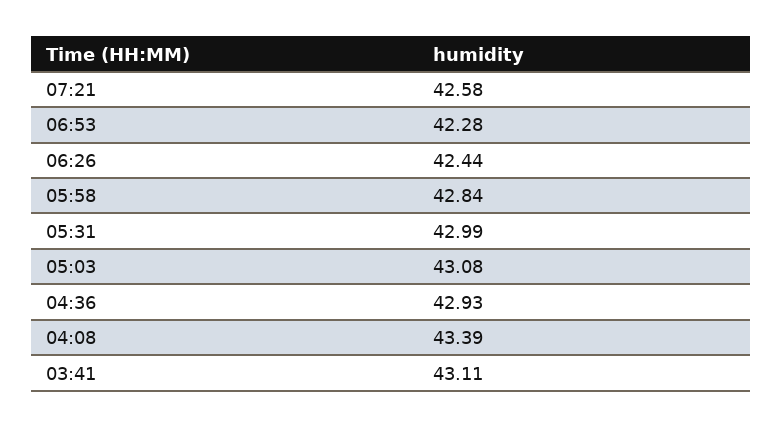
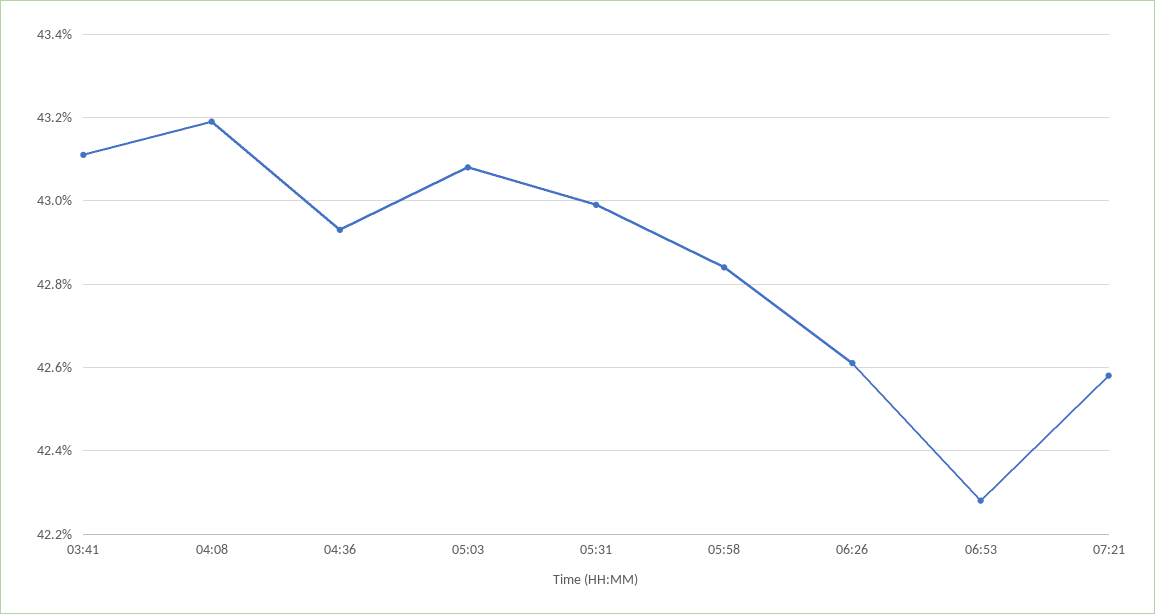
  {
    "07:21": 42.58,
    "06:53": 42.28,
-   "06:26": 42.44,
+   "06:26": 42.6,
    "05:58": 42.84,
    "05:31": 42.99,
    "05:03": 43.08,
    "04:36": 42.93,
-   "04:08": 43.39,
+   "04:08": 43.2,
    "03:41": 43.11
  }

